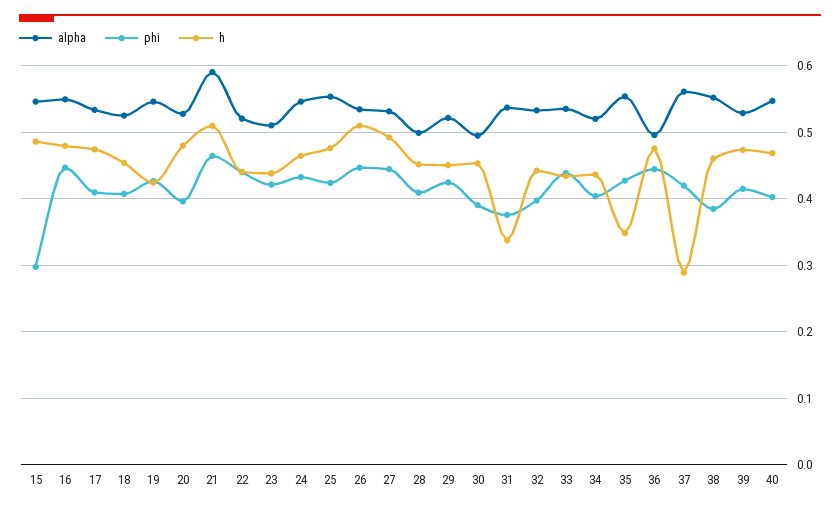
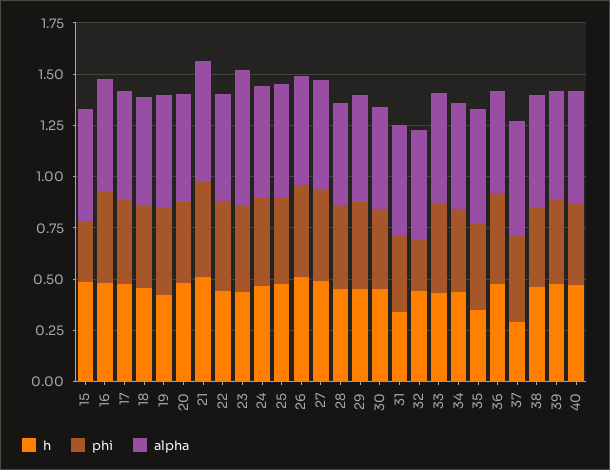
  {
    "alpha": {
      "15": 0.55,
      "16": 0.55,
      "17": 0.53,
      "18": 0.53,
      "19": 0.55,
      "20": 0.53,
      "21": 0.59,
      "22": 0.52,
-     "23": 0.51,
+     "23": 0.65,
      "24": 0.55,
      "25": 0.55,
      "26": 0.53,
      "27": 0.53,
      "28": 0.5,
      "29": 0.52,
      "30": 0.5,
      "31": 0.54,
      "32": 0.53,
      "33": 0.54,
      "34": 0.52,
      "35": 0.55,
      "36": 0.5,
      "37": 0.56,
      "38": 0.55,
      "39": 0.53,
      "40": 0.55
    },
    "phi": {
      "15": 0.3,
      "16": 0.45,
      "17": 0.41,
      "18": 0.41,
      "19": 0.43,
      "20": 0.4,
      "21": 0.46,
      "22": 0.44,
      "23": 0.42,
      "24": 0.43,
      "25": 0.42,
      "26": 0.45,
      "27": 0.44,
      "28": 0.41,
      "29": 0.43,
      "30": 0.39,
      "31": 0.38,
-     "32": 0.4,
+     "32": 0.25,
      "33": 0.44,
      "34": 0.4,
      "35": 0.43,
      "36": 0.44,
      "37": 0.42,
      "38": 0.38,
      "39": 0.42,
      "40": 0.4
    },
    "h": {
      "15": 0.49,
      "16": 0.48,
      "17": 0.47,
      "18": 0.45,
      "19": 0.42,
      "20": 0.48,
      "21": 0.51,
      "22": 0.44,
      "23": 0.44,
      "24": 0.46,
      "25": 0.48,
      "26": 0.51,
      "27": 0.49,
      "28": 0.45,
      "29": 0.45,
      "30": 0.45,
      "31": 0.34,
      "32": 0.44,
      "33": 0.43,
      "34": 0.44,
      "35": 0.35,
      "36": 0.48,
      "37": 0.29,
      "38": 0.46,
      "39": 0.47,
      "40": 0.47
    }
  }

